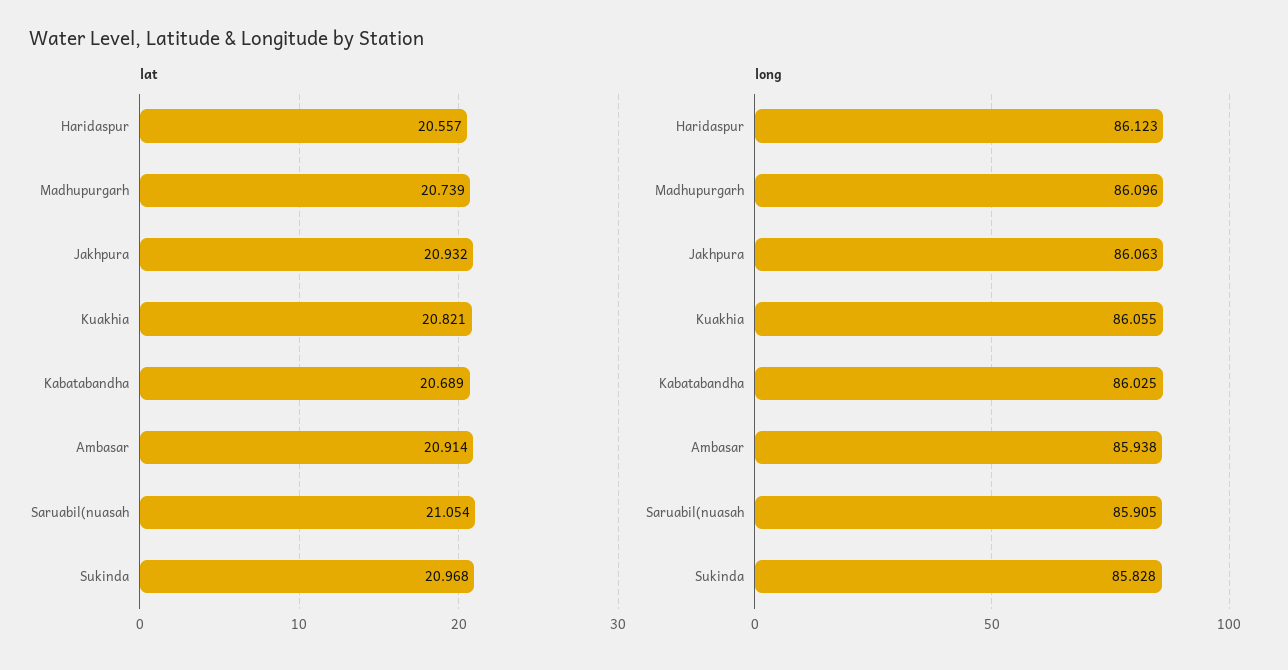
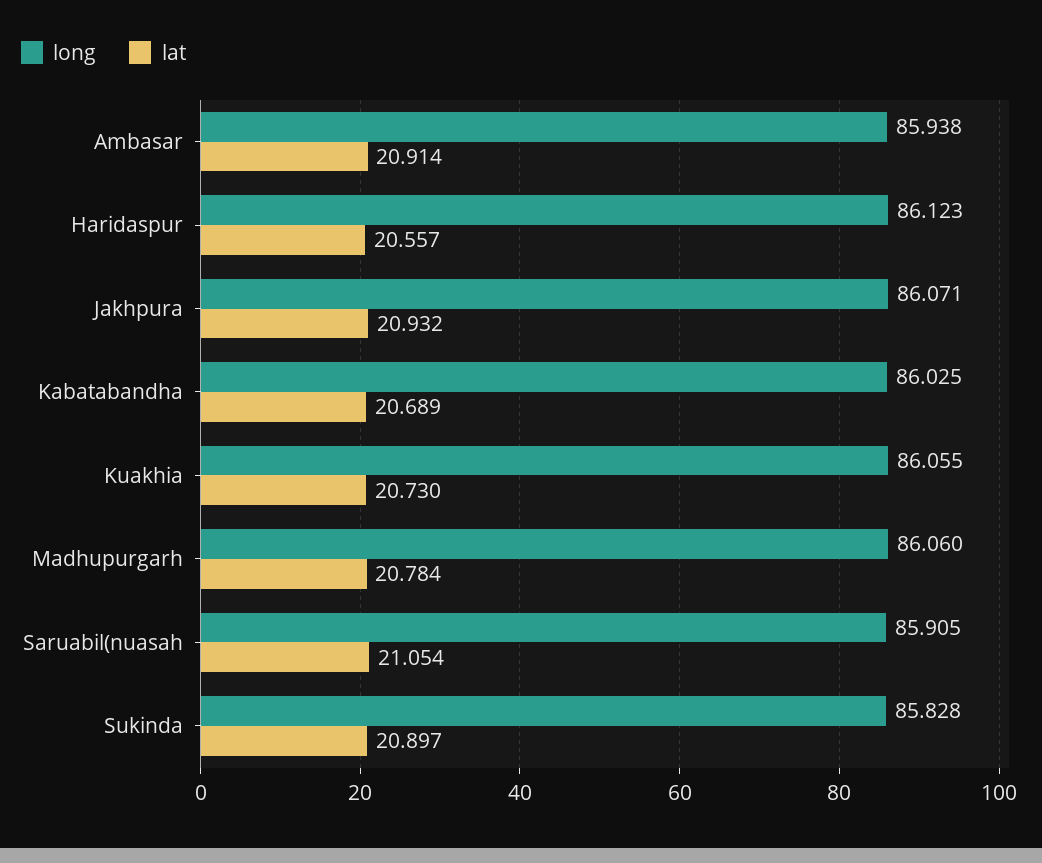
  {
    "lat": {
      "Haridaspur": 20.557,
-     "Madhupurgarh": 20.739,
+     "Madhupurgarh": 20.784,
      "Jakhpura": 20.932,
-     "Kuakhia": 20.821,
+     "Kuakhia": 20.73,
      "Kabatabandha": 20.689,
      "Ambasar": 20.914,
      "Saruabil(nuasah": 21.054,
-     "Sukinda": 20.968
+     "Sukinda": 20.897
    },
    "long": {
      "Haridaspur": 86.123,
-     "Madhupurgarh": 86.096,
+     "Madhupurgarh": 86.06,
-     "Jakhpura": 86.063,
+     "Jakhpura": 86.071,
      "Kuakhia": 86.055,
      "Kabatabandha": 86.025,
      "Ambasar": 85.938,
      "Saruabil(nuasah": 85.905,
      "Sukinda": 85.828
    }
  }

